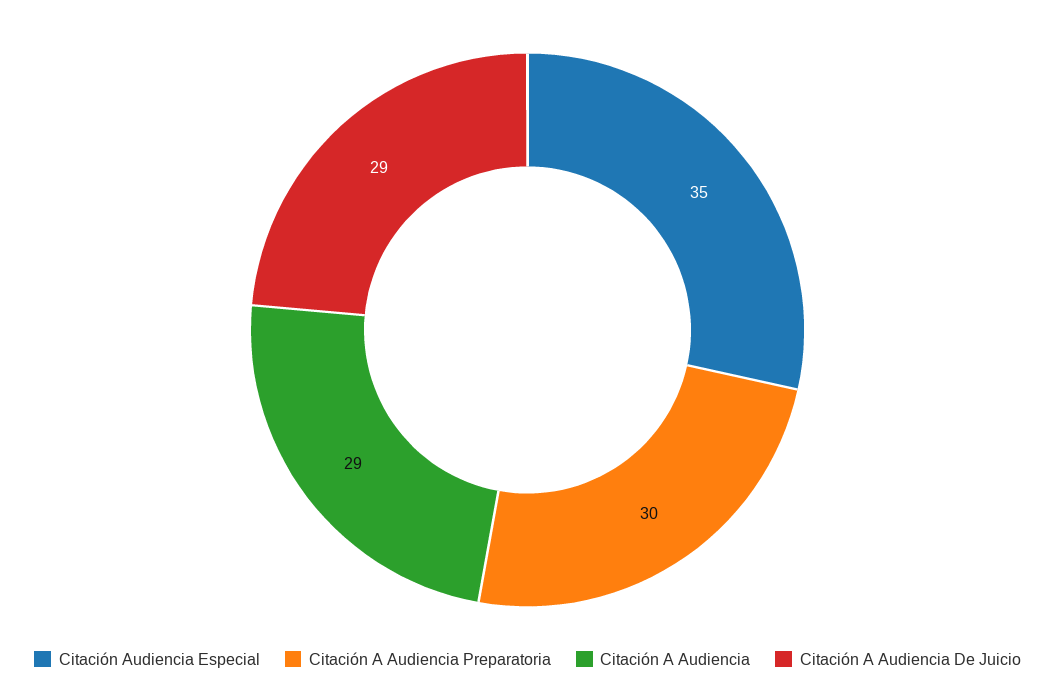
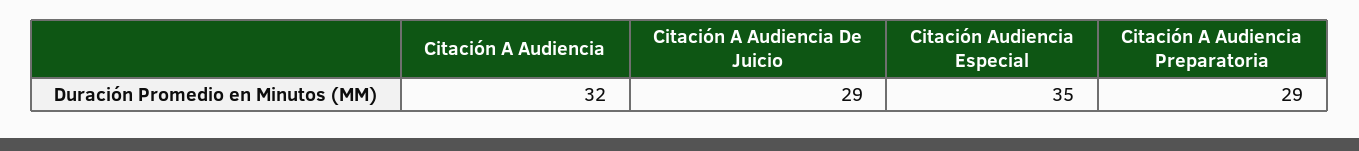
  {
    "Citación Audiencia Especial": 35,
-   "Citación A Audiencia Preparatoria": 30,
+   "Citación A Audiencia Preparatoria": 29,
-   "Citación A Audiencia": 29,
+   "Citación A Audiencia": 32,
    "Citación A Audiencia De Juicio": 29
  }

